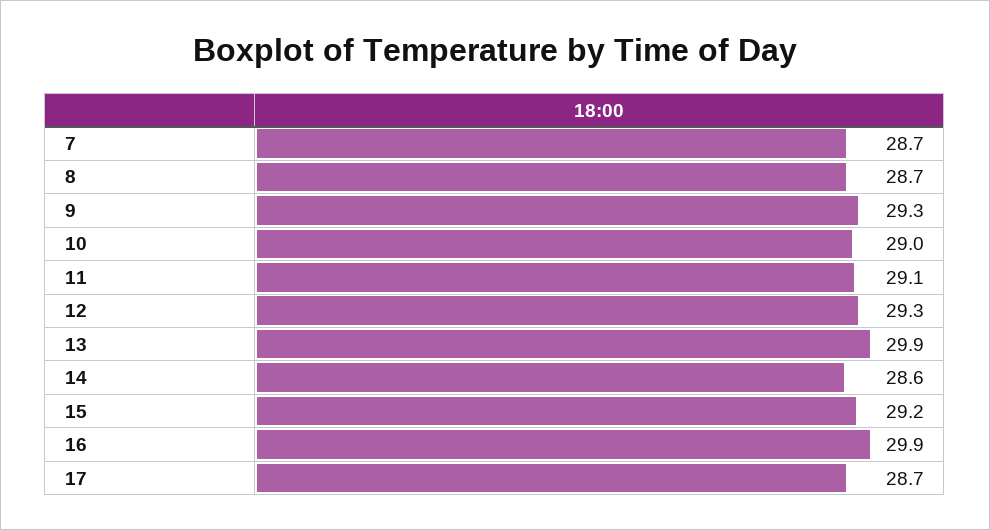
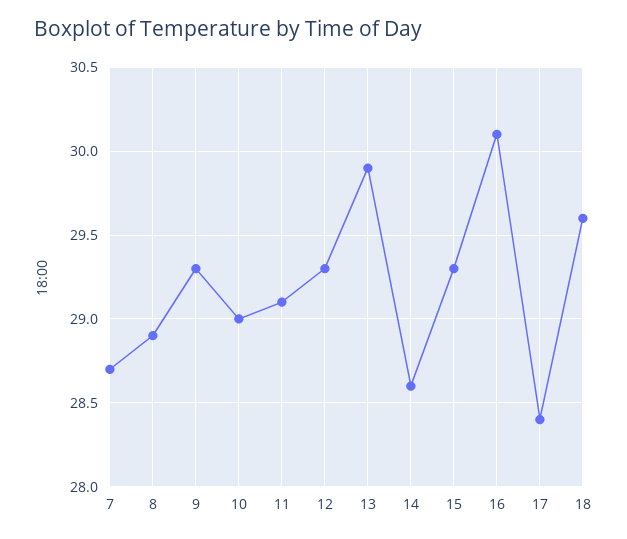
  {
    "7": 28.7,
-   "8": 28.7,
+   "8": 28.9,
    "9": 29.3,
    "10": 29,
    "11": 29.1,
    "12": 29.3,
    "13": 29.9,
    "14": 28.6,
-   "15": 29.2,
+   "15": 29.3,
-   "16": 29.9,
+   "16": 30.1,
-   "17": 28.7
+   "17": 28.4,
+   "18": 29.6
  }

